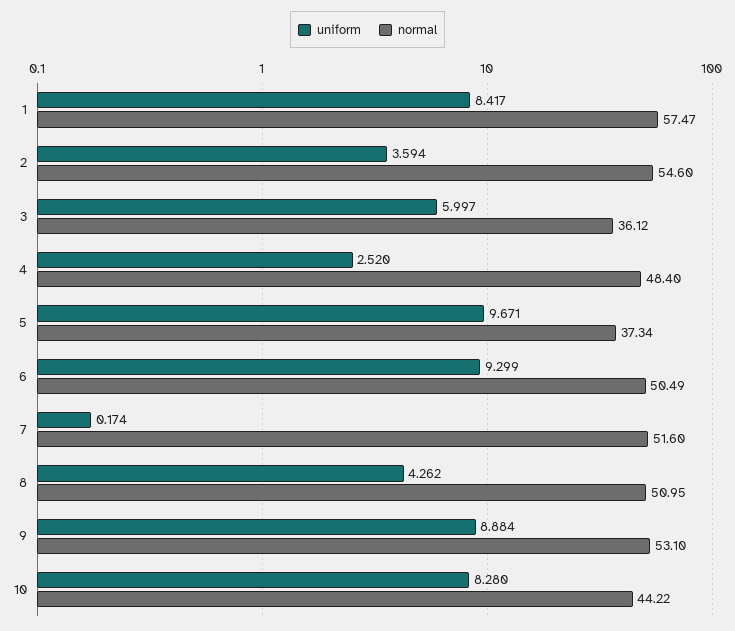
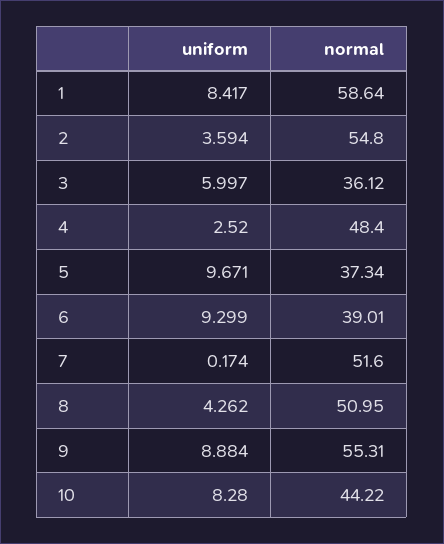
  {
    "uniform": {
      "1": 8.417,
      "2": 3.594,
      "3": 5.997,
      "4": 2.52,
      "5": 9.671,
      "6": 9.299,
      "7": 0.174,
      "8": 4.262,
      "9": 8.884,
      "10": 8.28
    },
    "normal": {
-     "1": 57.47,
+     "1": 58.64,
-     "2": 54.6,
+     "2": 54.8,
      "3": 36.12,
      "4": 48.4,
      "5": 37.34,
-     "6": 50.49,
+     "6": 39.01,
      "7": 51.6,
      "8": 50.95,
-     "9": 53.1,
+     "9": 55.31,
      "10": 44.22
    }
  }

